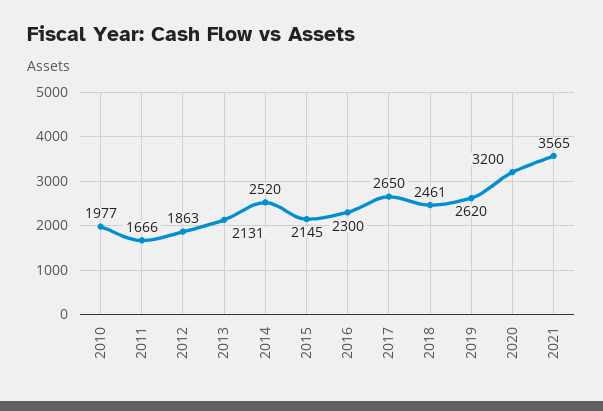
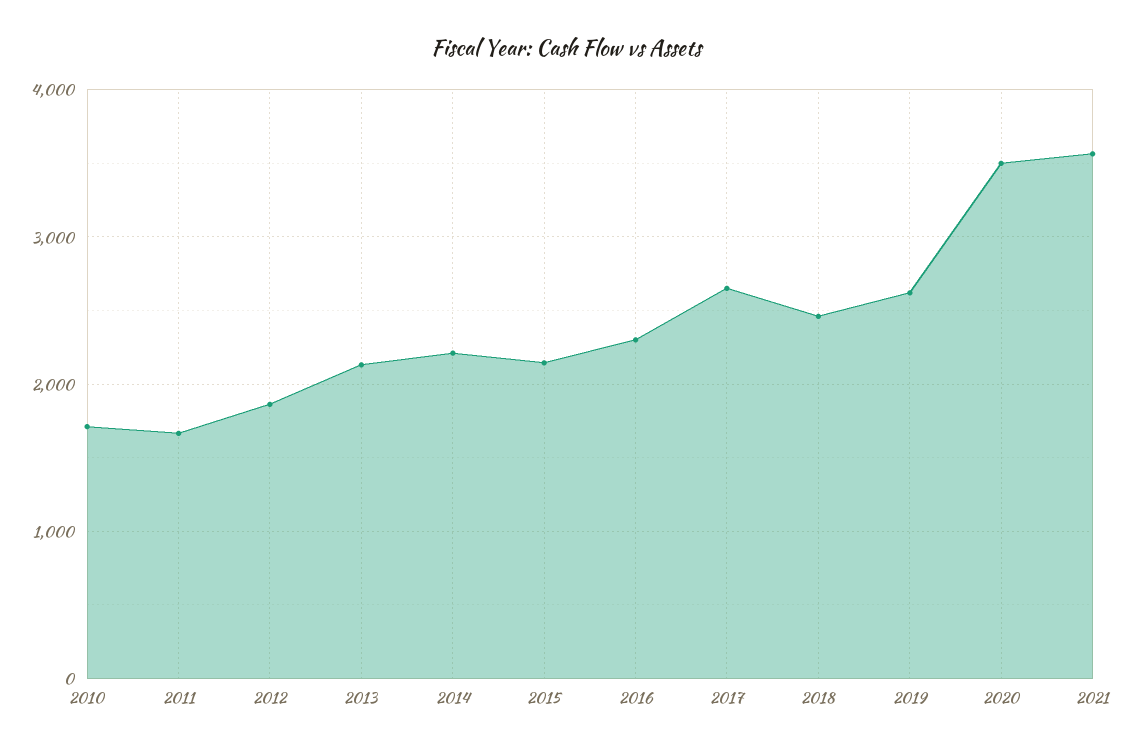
  {
-   "2010": 1977,
+   "2010": 1700,
    "2011": 1666,
    "2012": 1863,
    "2013": 2131,
-   "2014": 2520,
+   "2014": 2200,
    "2015": 2145,
    "2016": 2300,
    "2017": 2650,
    "2018": 2461,
    "2019": 2620,
-   "2020": 3200,
+   "2020": 3500,
    "2021": 3565
  }

